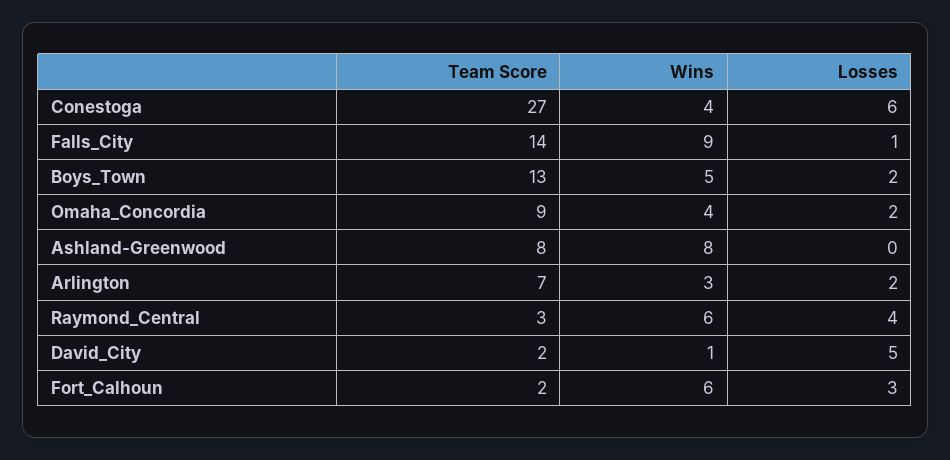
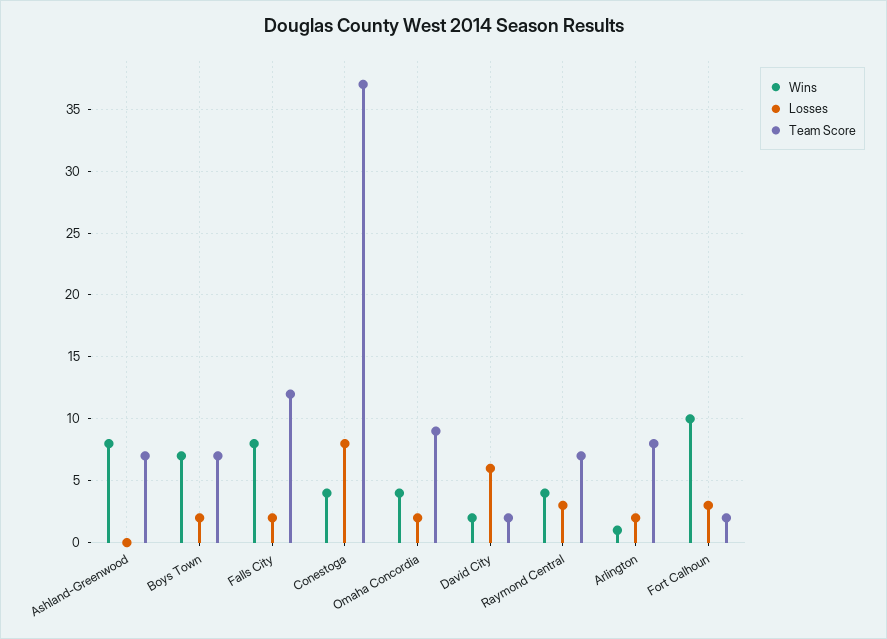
  {
    "Team Score": {
-     "Conestoga": 27,
+     "Conestoga": 37,
-     "Falls_City": 14,
+     "Falls_City": 12,
-     "Boys_Town": 13,
+     "Boys_Town": 7,
      "Omaha_Concordia": 9,
-     "Ashland-Greenwood": 8,
+     "Ashland-Greenwood": 7,
-     "Arlington": 7,
+     "Arlington": 8,
-     "Raymond_Central": 3,
+     "Raymond_Central": 7,
      "David_City": 2,
      "Fort_Calhoun": 2
    },
    "Wins": {
      "Conestoga": 4,
-     "Falls_City": 9,
+     "Falls_City": 8,
-     "Boys_Town": 5,
+     "Boys_Town": 7,
      "Omaha_Concordia": 4,
      "Ashland-Greenwood": 8,
-     "Arlington": 3,
+     "Arlington": 1,
-     "Raymond_Central": 6,
+     "Raymond_Central": 4,
-     "David_City": 1,
+     "David_City": 2,
-     "Fort_Calhoun": 6
+     "Fort_Calhoun": 10
    },
    "Losses": {
-     "Conestoga": 6,
+     "Conestoga": 8,
-     "Falls_City": 1,
+     "Falls_City": 2,
      "Boys_Town": 2,
      "Omaha_Concordia": 2,
      "Ashland-Greenwood": 0,
      "Arlington": 2,
-     "Raymond_Central": 4,
+     "Raymond_Central": 3,
-     "David_City": 5,
+     "David_City": 6,
      "Fort_Calhoun": 3
    }
  }

